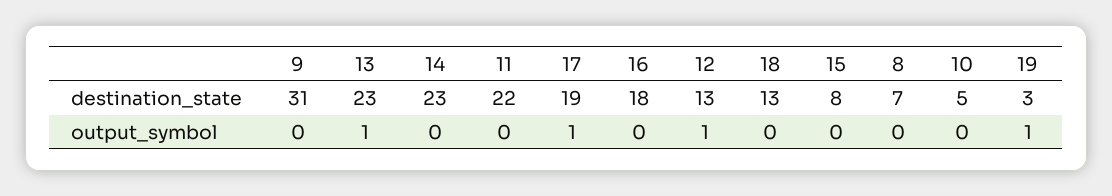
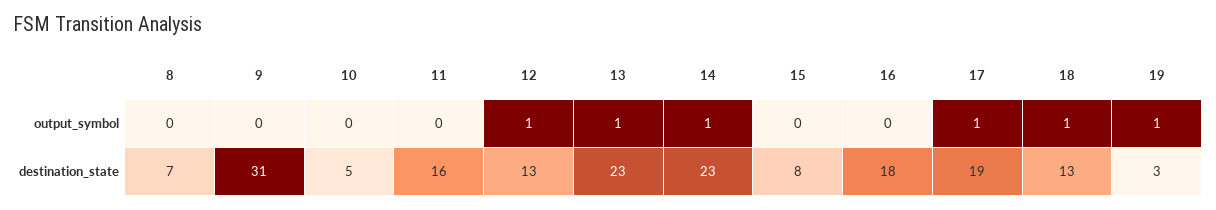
  {
    "9": {
      "destination_state": 31,
      "output_symbol": 0
    },
    "13": {
      "destination_state": 23,
      "output_symbol": 1
    },
    "14": {
      "destination_state": 23,
-     "output_symbol": 0
+     "output_symbol": 1
    },
    "11": {
-     "destination_state": 22,
+     "destination_state": 16,
      "output_symbol": 0
    },
    "17": {
      "destination_state": 19,
      "output_symbol": 1
    },
    "16": {
      "destination_state": 18,
      "output_symbol": 0
    },
    "12": {
      "destination_state": 13,
      "output_symbol": 1
    },
    "18": {
      "destination_state": 13,
-     "output_symbol": 0
+     "output_symbol": 1
    },
    "15": {
      "destination_state": 8,
      "output_symbol": 0
    },
    "8": {
      "destination_state": 7,
      "output_symbol": 0
    },
    "10": {
      "destination_state": 5,
      "output_symbol": 0
    },
    "19": {
      "destination_state": 3,
      "output_symbol": 1
    }
  }

